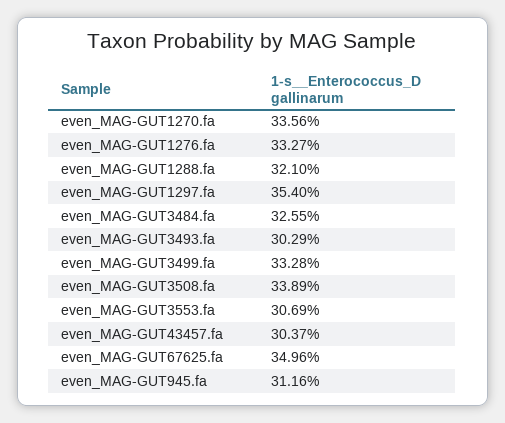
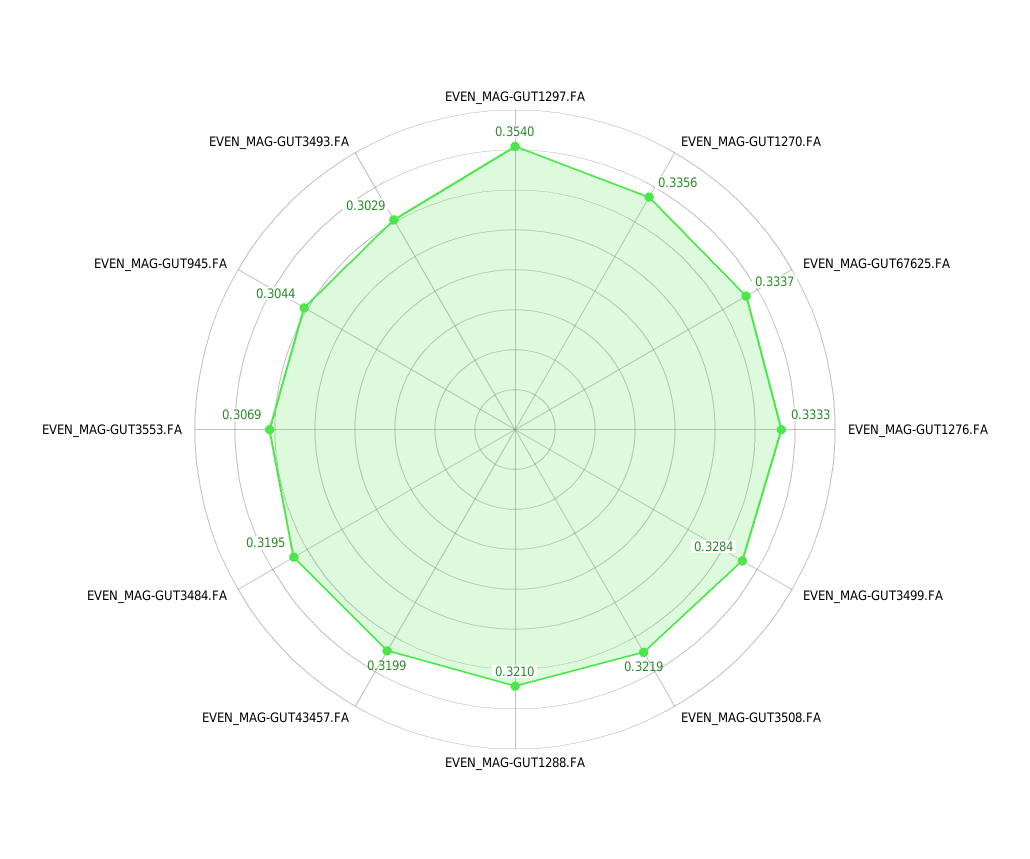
  {
    "even_MAG-GUT1270.fa": 0.3356,
-   "even_MAG-GUT1276.fa": 0.3327,
+   "even_MAG-GUT1276.fa": 0.3333,
    "even_MAG-GUT1288.fa": 0.321,
    "even_MAG-GUT1297.fa": 0.354,
-   "even_MAG-GUT3484.fa": 0.3255,
+   "even_MAG-GUT3484.fa": 0.3195,
    "even_MAG-GUT3493.fa": 0.3029,
-   "even_MAG-GUT3499.fa": 0.3328,
+   "even_MAG-GUT3499.fa": 0.3284,
-   "even_MAG-GUT3508.fa": 0.3389,
+   "even_MAG-GUT3508.fa": 0.3219,
    "even_MAG-GUT3553.fa": 0.3069,
-   "even_MAG-GUT43457.fa": 0.3037,
+   "even_MAG-GUT43457.fa": 0.3199,
-   "even_MAG-GUT67625.fa": 0.3496,
+   "even_MAG-GUT67625.fa": 0.3337,
-   "even_MAG-GUT945.fa": 0.3116
+   "even_MAG-GUT945.fa": 0.3044
  }

